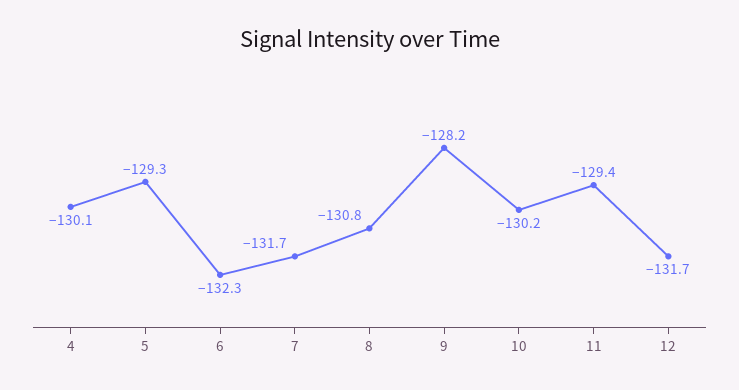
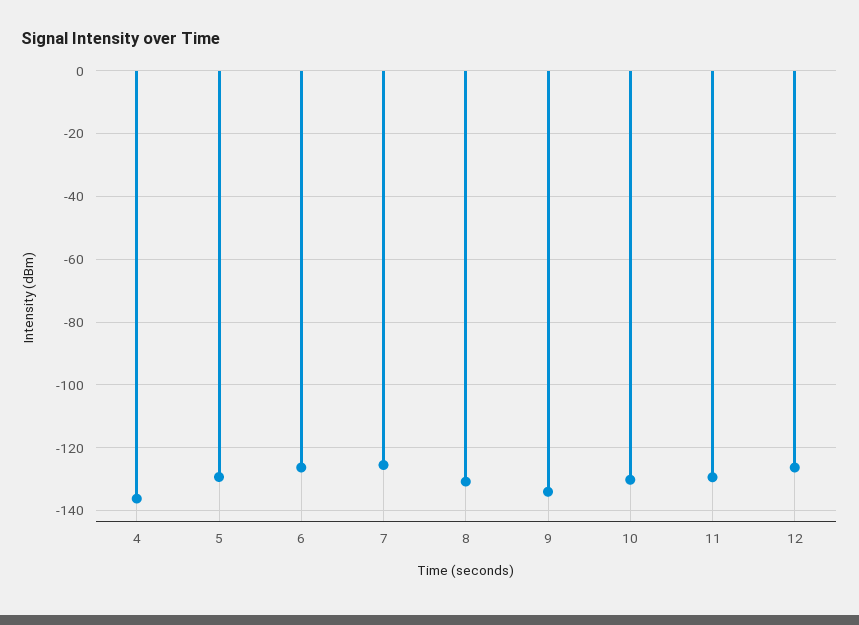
  {
-   "4": -130.1,
+   "4": -136,
    "5": -129.3,
-   "6": -132.3,
+   "6": -126,
-   "7": -131.7,
+   "7": -126,
    "8": -130.8,
-   "9": -128.2,
+   "9": -134,
    "10": -130.2,
    "11": -129.4,
-   "12": -131.7
+   "12": -126
  }

